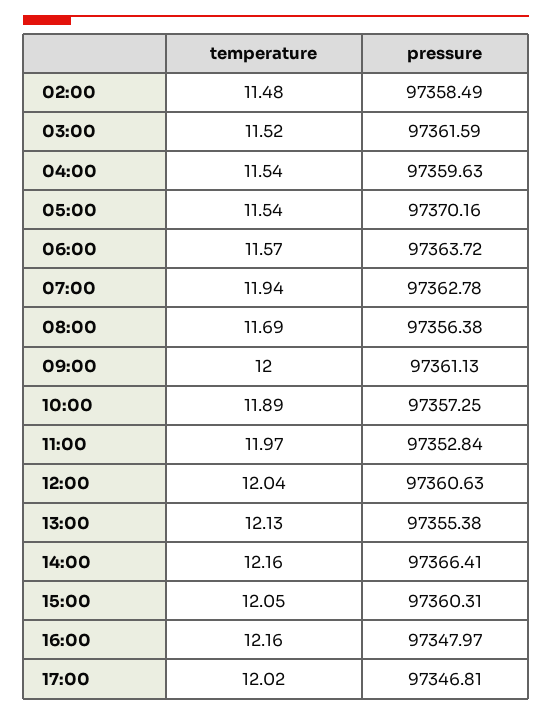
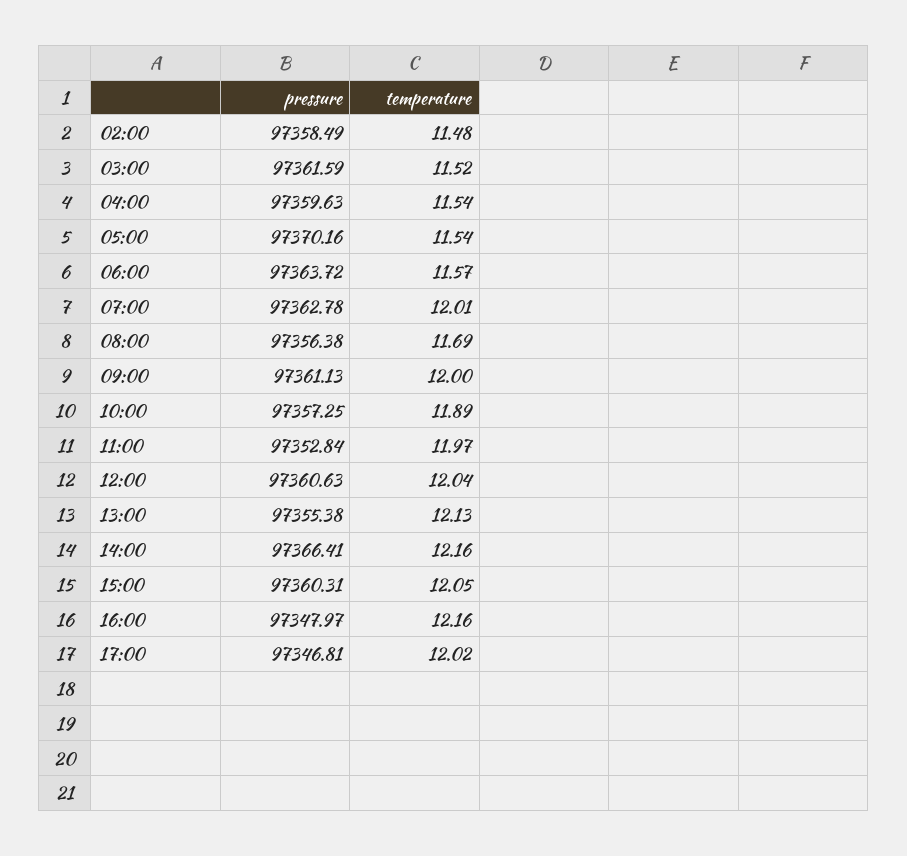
  {
    "temperature": {
      "02:00": 11.48,
      "03:00": 11.52,
      "04:00": 11.54,
      "05:00": 11.54,
      "06:00": 11.57,
-     "07:00": 11.94,
+     "07:00": 12.01,
      "08:00": 11.69,
      "09:00": 12,
      "10:00": 11.89,
      "11:00": 11.97,
      "12:00": 12.04,
      "13:00": 12.13,
      "14:00": 12.16,
      "15:00": 12.05,
      "16:00": 12.16,
      "17:00": 12.02
    },
    "pressure": {
      "02:00": 97358.49,
      "03:00": 97361.59,
      "04:00": 97359.63,
      "05:00": 97370.16,
      "06:00": 97363.72,
      "07:00": 97362.78,
      "08:00": 97356.38,
      "09:00": 97361.13,
      "10:00": 97357.25,
      "11:00": 97352.84,
      "12:00": 97360.63,
      "13:00": 97355.38,
      "14:00": 97366.41,
      "15:00": 97360.31,
      "16:00": 97347.97,
      "17:00": 97346.81
    }
  }

